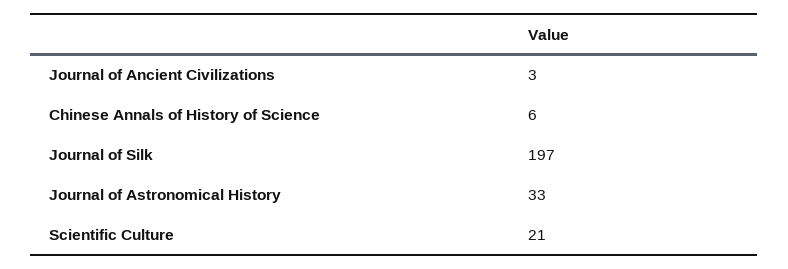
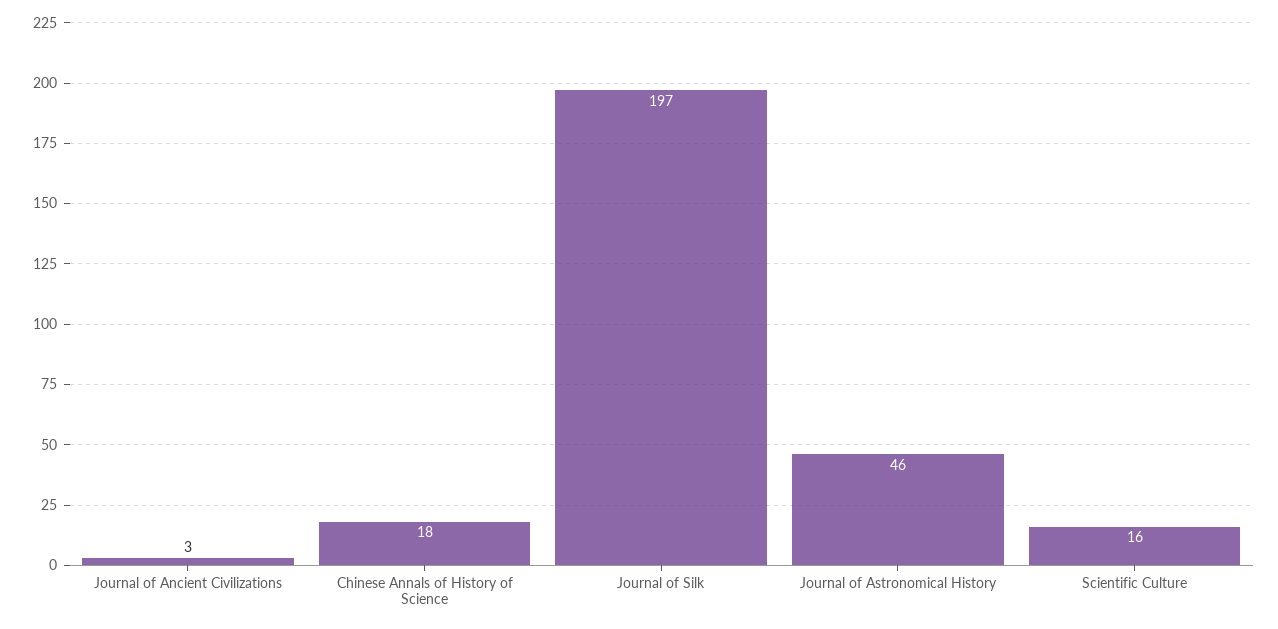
  {
    "Journal of Ancient Civilizations": 3,
-   "Chinese Annals of History of Science": 6,
+   "Chinese Annals of History of Science": 18,
    "Journal of Silk": 197,
-   "Journal of Astronomical History": 33,
+   "Journal of Astronomical History": 46,
-   "Scientific Culture": 21
+   "Scientific Culture": 16
  }

